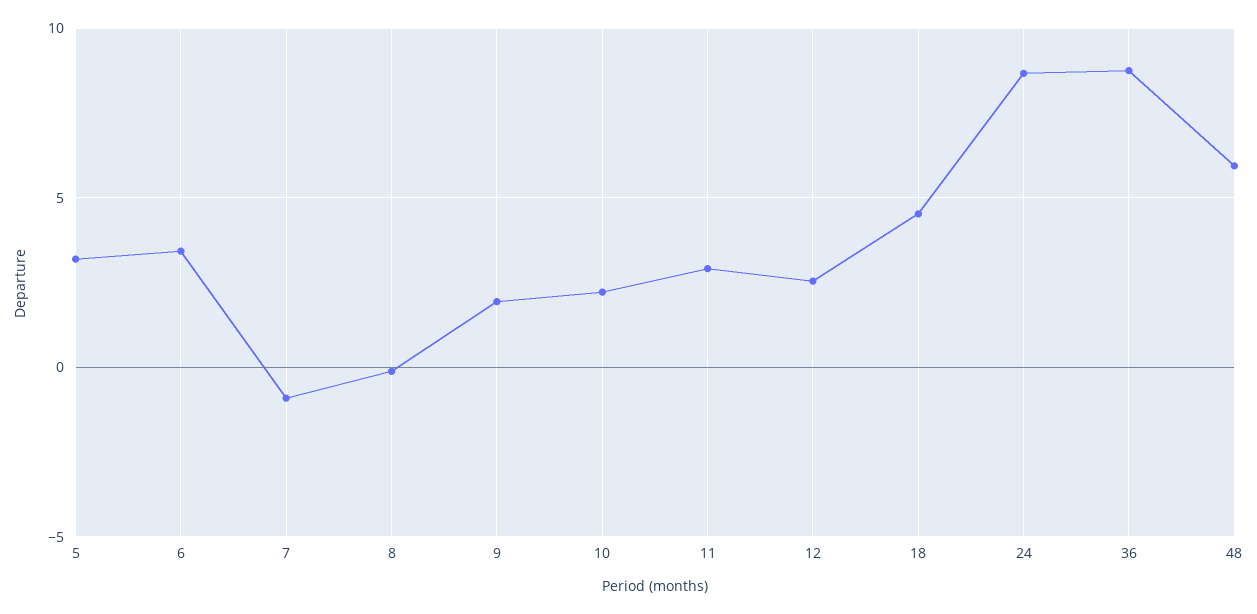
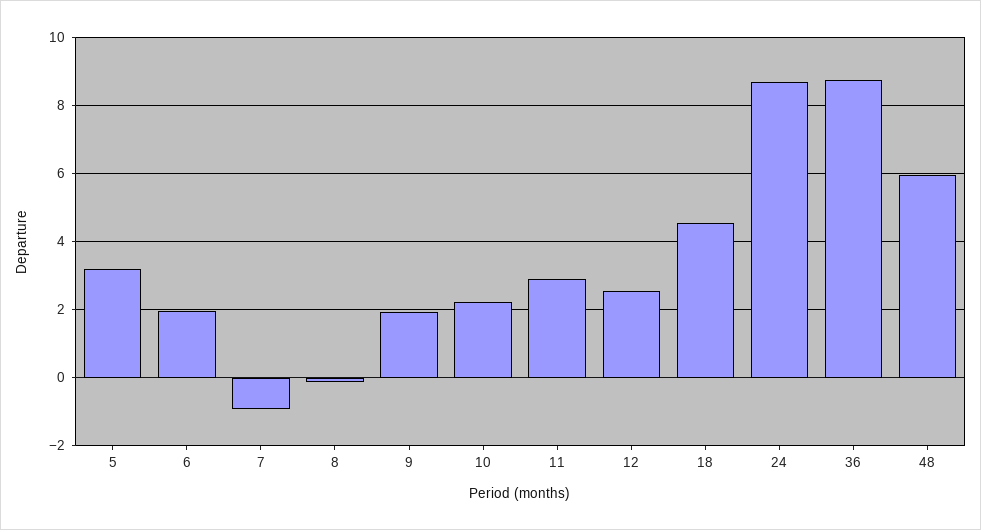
  {
    "5": 3.2,
-   "6": 3.5,
+   "6": 2,
    "7": -1,
    "8": -0.2,
    "9": 2,
    "10": 2.2,
    "11": 3,
    "12": 2.6,
    "18": 4.6,
    "24": 8.6,
    "36": 8.8,
    "48": 6
  }

